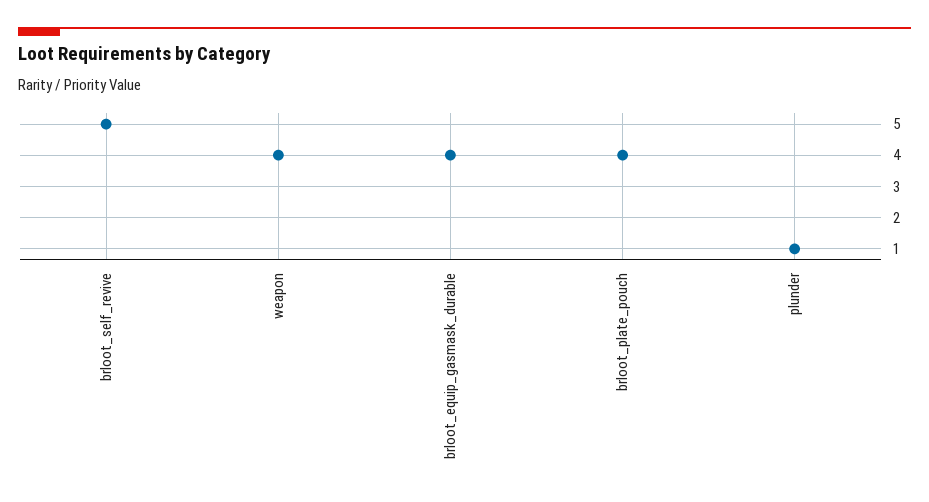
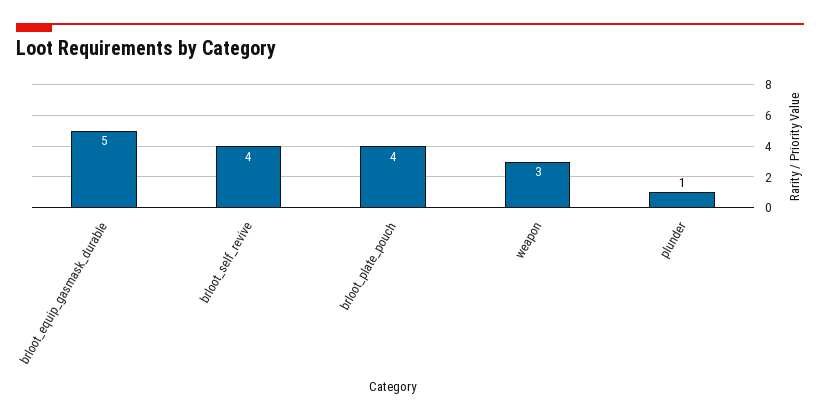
  {
-   "brloot_self_revive": 5,
+   "brloot_self_revive": 4,
-   "weapon": 4,
+   "weapon": 3,
-   "brloot_equip_gasmask_durable": 4,
+   "brloot_equip_gasmask_durable": 5,
    "brloot_plate_pouch": 4,
    "plunder": 1
  }

